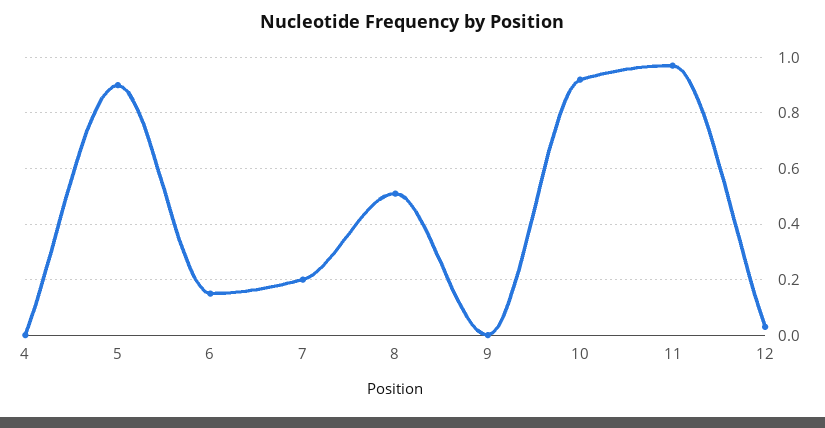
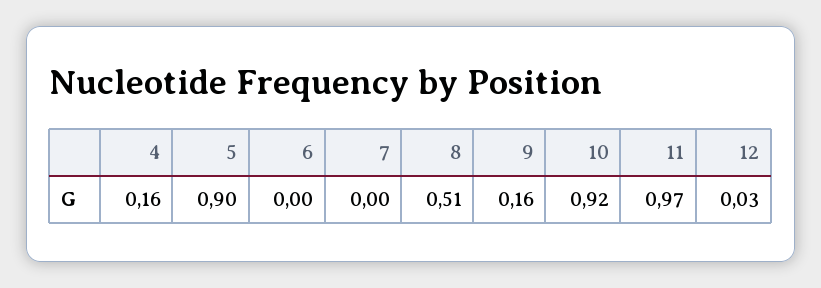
  {
-   "4": 0,
+   "4": 0.16,
    "5": 0.9,
-   "6": 0.15,
+   "6": 0,
-   "7": 0.2,
+   "7": 0,
    "8": 0.51,
-   "9": 0,
+   "9": 0.16,
    "10": 0.92,
    "11": 0.97,
    "12": 0.03
  }

